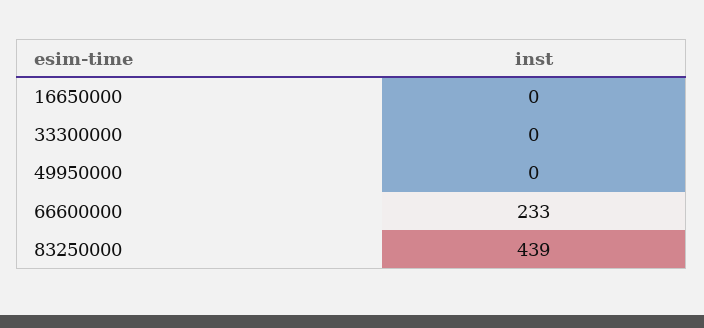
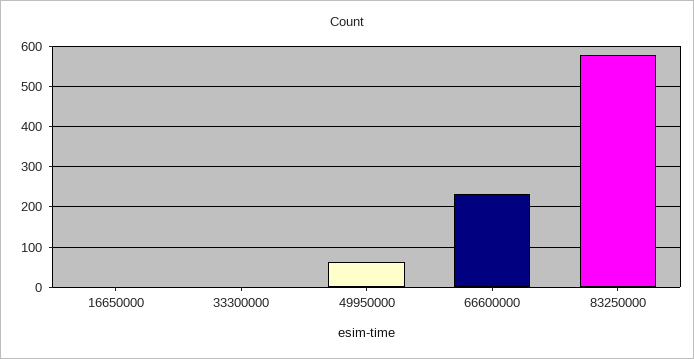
  {
    "16650000": 0,
    "33300000": 0,
-   "49950000": 0,
+   "49950000": 60,
    "66600000": 233,
-   "83250000": 439
+   "83250000": 580
  }

